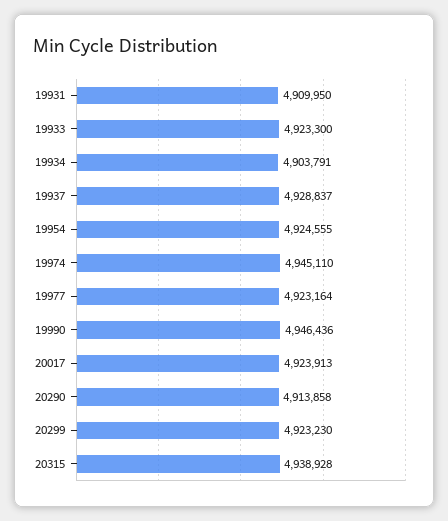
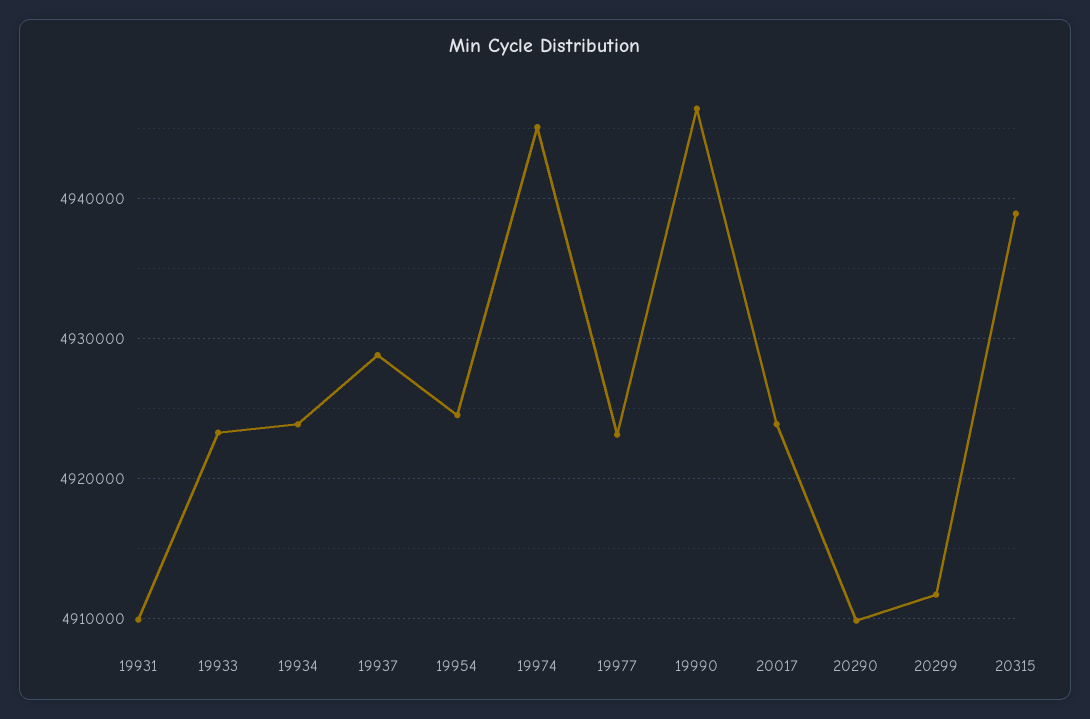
  {
    "19931": 4909950,
    "19933": 4923300,
-   "19934": 4903791,
+   "19934": 4924000,
    "19937": 4928837,
    "19954": 4924555,
    "19974": 4945110,
    "19977": 4923164,
    "19990": 4946436,
    "20017": 4923913,
-   "20290": 4913858,
+   "20290": 4910000,
-   "20299": 4923230,
+   "20299": 4912000,
    "20315": 4938928
  }

